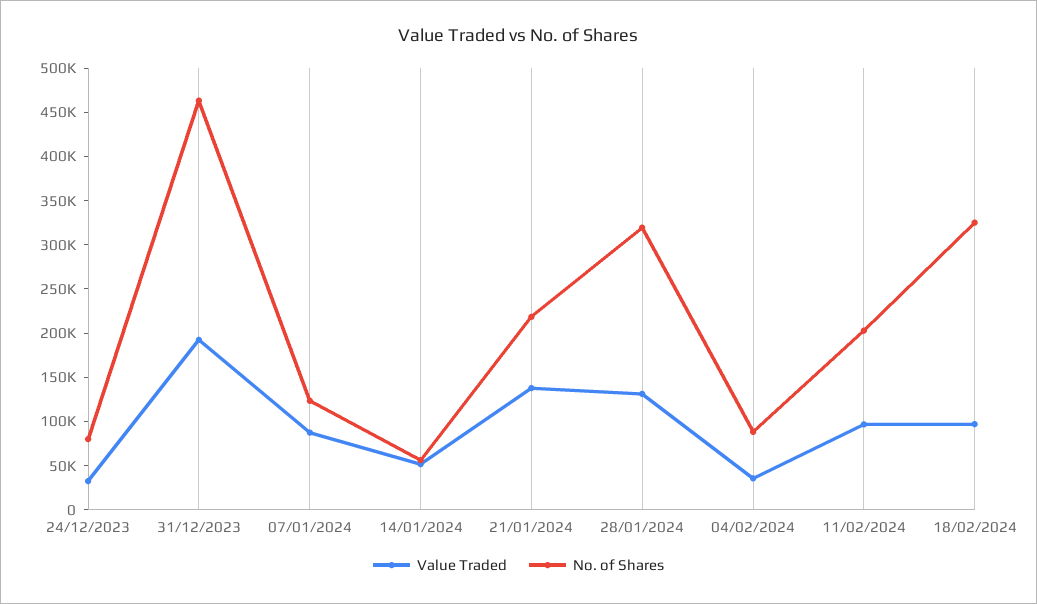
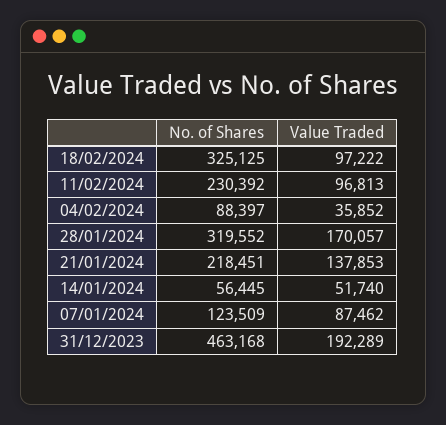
  {
    "Value Traded": {
-     "24/12/2023": 30000,
      "31/12/2023": 192289,
      "07/01/2024": 87462,
      "14/01/2024": 51740,
      "21/01/2024": 137853,
-     "28/01/2024": 130000,
+     "28/01/2024": 170057,
      "04/02/2024": 35852,
      "11/02/2024": 96813,
      "18/02/2024": 97222
    },
    "No. of Shares": {
-     "24/12/2023": 80000,
      "31/12/2023": 463168,
      "07/01/2024": 123509,
      "14/01/2024": 56445,
      "21/01/2024": 218451,
      "28/01/2024": 319552,
      "04/02/2024": 88397,
-     "11/02/2024": 200000,
+     "11/02/2024": 230392,
      "18/02/2024": 325125
    }
  }

